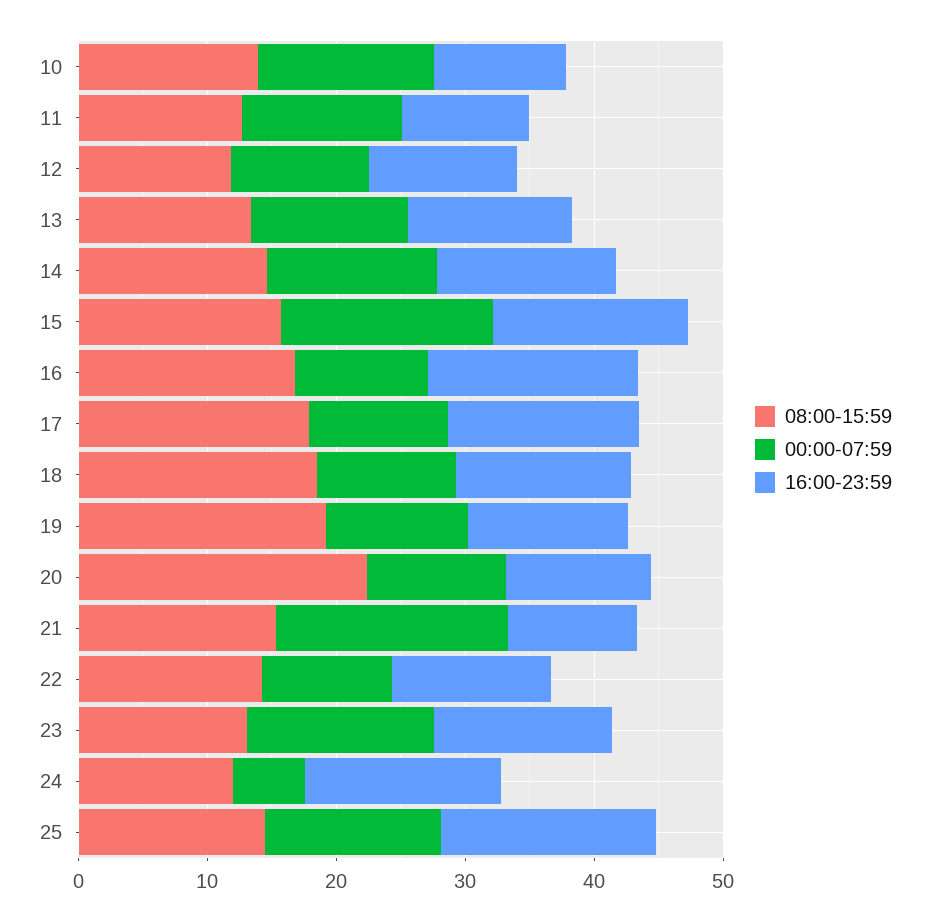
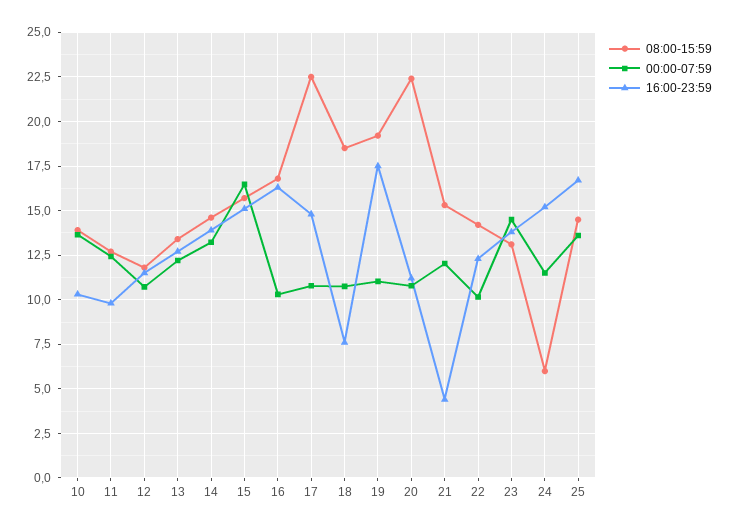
  {
    "08:00-15:59": {
      "10": 14,
      "11": 12.5,
      "12": 12,
      "13": 13.5,
      "14": 14.5,
      "15": 15.5,
      "16": 17,
-     "17": 18,
+     "17": 22.5,
      "18": 18.5,
      "19": 19,
      "20": 22.5,
      "21": 15.5,
      "22": 14,
      "23": 13,
-     "24": 12,
+     "24": 6,
      "25": 14.5
    },
    "00:00-07:59": {
      "10": 13.5,
      "11": 12.5,
      "12": 10.5,
      "13": 12,
      "14": 13,
      "15": 16.5,
      "16": 10.5,
      "17": 11,
      "18": 11,
      "19": 11,
      "20": 11,
-     "21": 18,
+     "21": 12,
      "22": 10,
      "23": 14.5,
-     "24": 6,
+     "24": 11.5,
      "25": 13.5
    },
    "16:00-23:59": {
      "10": 10.5,
      "11": 10,
      "12": 11.5,
      "13": 12.5,
      "14": 14,
      "15": 15,
      "16": 16.5,
      "17": 15,
-     "18": 14,
+     "18": 7.5,
-     "19": 12,
+     "19": 17.5,
      "20": 11,
-     "21": 10,
+     "21": 4.5,
      "22": 12.5,
      "23": 14,
      "24": 15,
      "25": 16.5
    }
  }

